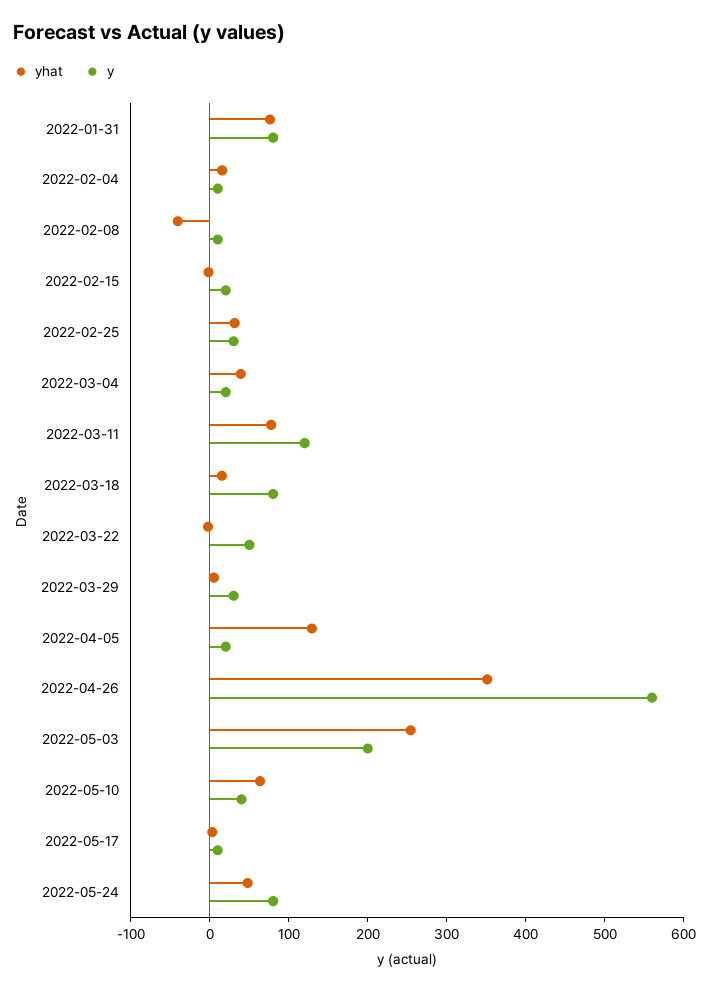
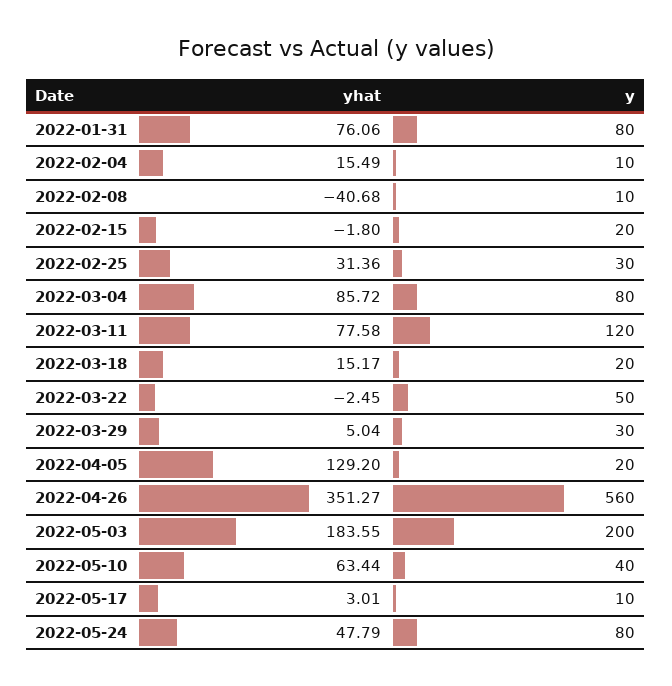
  {
    "yhat": {
      "2022-01-31": 76.06,
      "2022-02-04": 15.49,
      "2022-02-08": -40.68,
      "2022-02-15": -1.8,
      "2022-02-25": 31.36,
-     "2022-03-04": 40,
+     "2022-03-04": 85.72,
      "2022-03-11": 77.58,
      "2022-03-18": 15.17,
      "2022-03-22": -2.45,
      "2022-03-29": 5.04,
      "2022-04-05": 129.2,
      "2022-04-26": 351.27,
-     "2022-05-03": 260,
+     "2022-05-03": 183.55,
      "2022-05-10": 63.44,
      "2022-05-17": 3.01,
      "2022-05-24": 47.79
    },
    "y": {
      "2022-01-31": 80,
      "2022-02-04": 10,
      "2022-02-08": 10,
      "2022-02-15": 20,
      "2022-02-25": 30,
-     "2022-03-04": 20,
+     "2022-03-04": 80,
      "2022-03-11": 120,
-     "2022-03-18": 80,
+     "2022-03-18": 20,
      "2022-03-22": 50,
      "2022-03-29": 30,
      "2022-04-05": 20,
      "2022-04-26": 560,
      "2022-05-03": 200,
      "2022-05-10": 40,
      "2022-05-17": 10,
      "2022-05-24": 80
    }
  }

